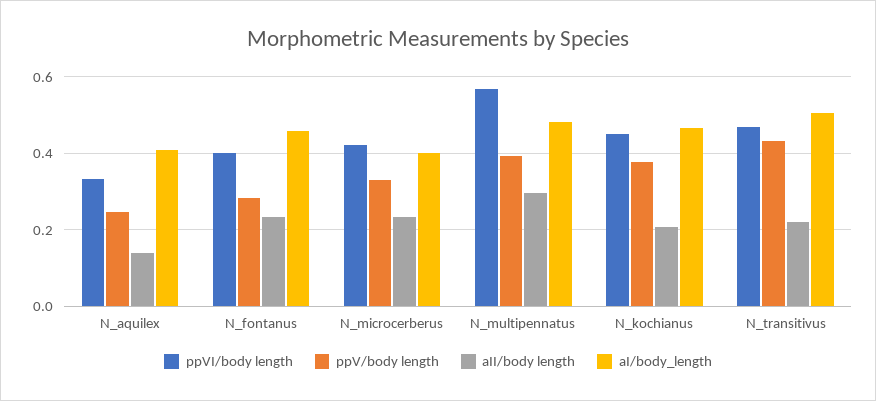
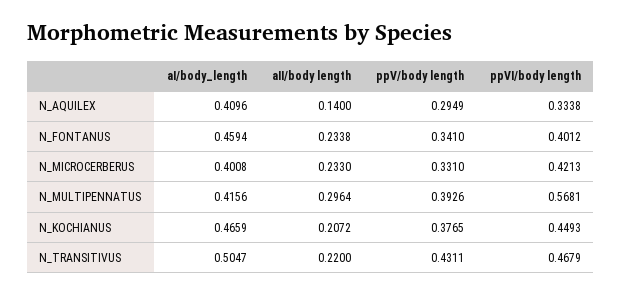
  {
    "ppVI/body length": {
      "N_aquilex": 0.3338,
      "N_fontanus": 0.4012,
      "N_microcerberus": 0.4213,
      "N_multipennatus": 0.5681,
      "N_kochianus": 0.4493,
      "N_transitivus": 0.4679
    },
    "ppV/body length": {
-     "N_aquilex": 0.24,
+     "N_aquilex": 0.2949,
-     "N_fontanus": 0.28,
+     "N_fontanus": 0.341,
      "N_microcerberus": 0.331,
      "N_multipennatus": 0.3926,
      "N_kochianus": 0.3765,
      "N_transitivus": 0.4311
    },
    "aII/body length": {
      "N_aquilex": 0.14,
      "N_fontanus": 0.2338,
      "N_microcerberus": 0.233,
      "N_multipennatus": 0.2964,
      "N_kochianus": 0.2072,
      "N_transitivus": 0.22
    },
    "aI/body_length": {
      "N_aquilex": 0.4096,
      "N_fontanus": 0.4594,
      "N_microcerberus": 0.4008,
-     "N_multipennatus": 0.48,
+     "N_multipennatus": 0.4156,
      "N_kochianus": 0.4659,
      "N_transitivus": 0.5047
    }
  }

